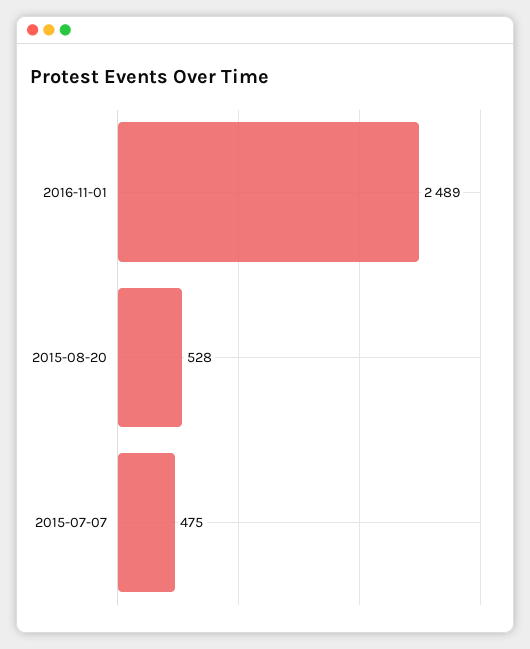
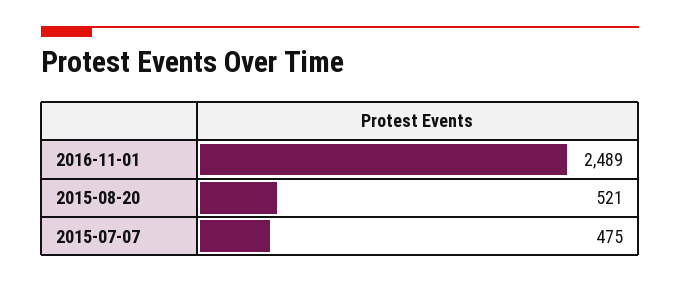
  {
    "2016-11-01": 2489,
-   "2015-08-20": 528,
+   "2015-08-20": 521,
    "2015-07-07": 475
  }

